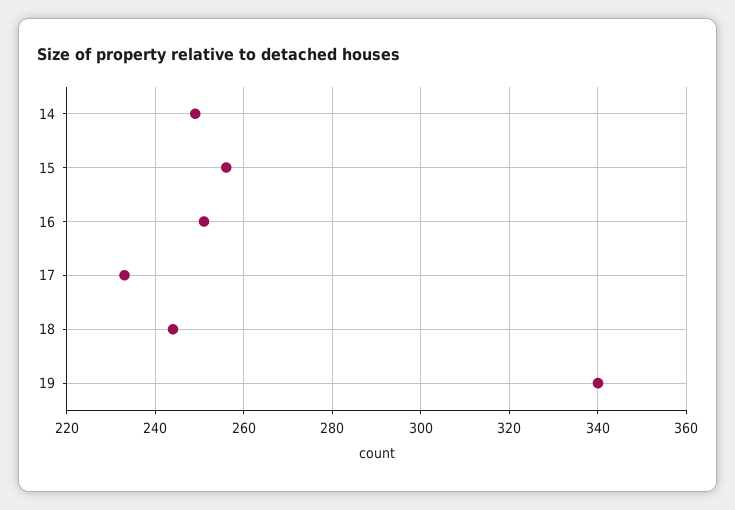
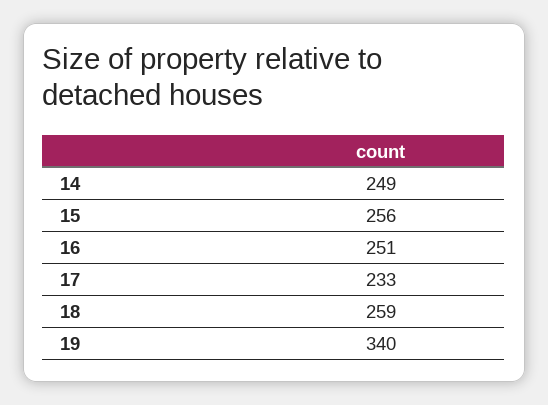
  {
    "14": 249,
    "15": 256,
    "16": 251,
    "17": 233,
-   "18": 245,
+   "18": 259,
    "19": 340
  }

